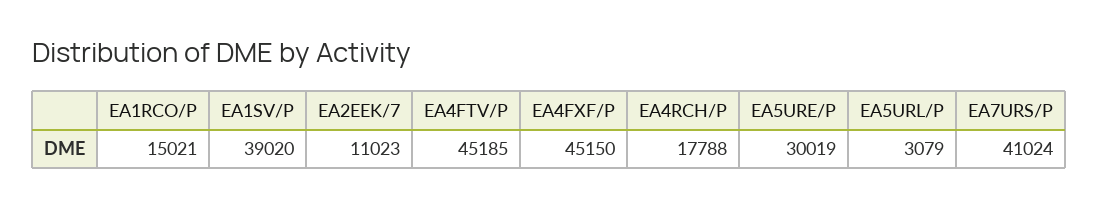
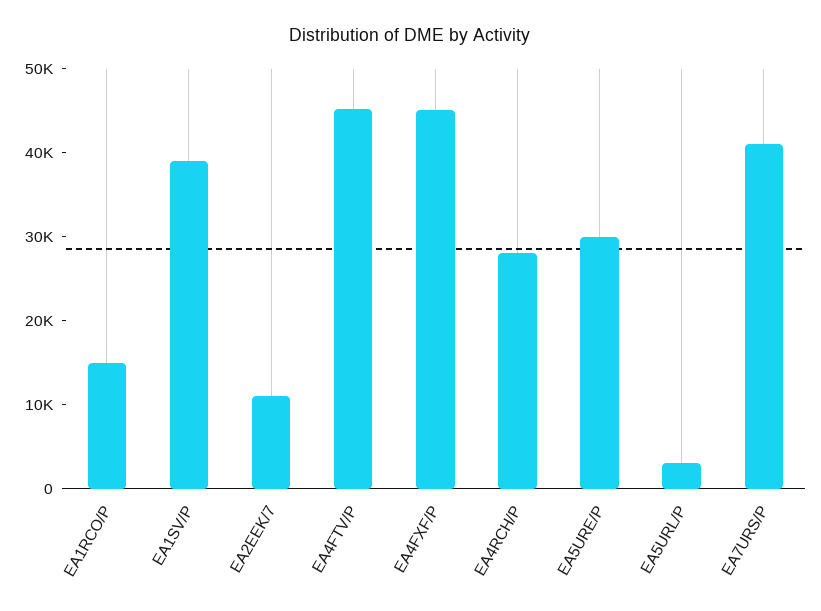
  {
    "EA1RCO/P": 15021,
    "EA1SV/P": 39020,
    "EA2EEK/7": 11023,
    "EA4FTV/P": 45185,
    "EA4FXF/P": 45150,
-   "EA4RCH/P": 17788,
+   "EA4RCH/P": 28000,
    "EA5URE/P": 30019,
    "EA5URL/P": 3079,
    "EA7URS/P": 41024
  }

